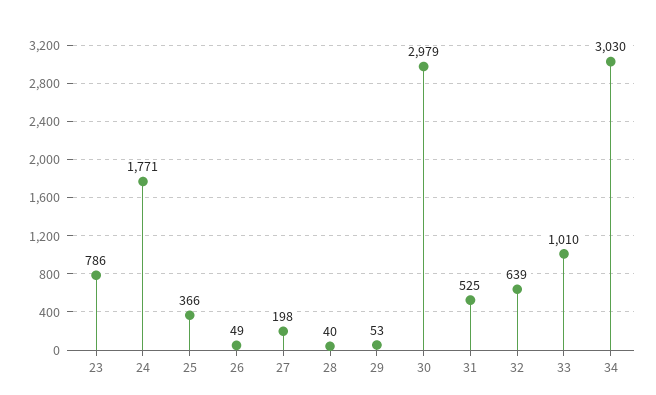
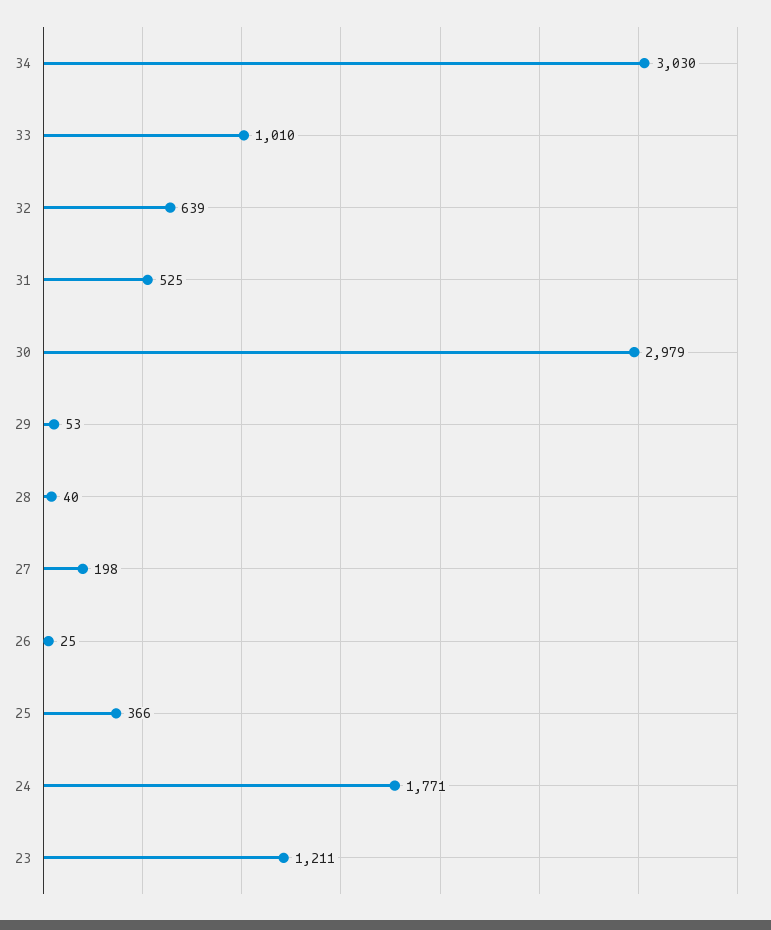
  {
-   "23": 786,
+   "23": 1211,
    "24": 1771,
    "25": 366,
-   "26": 49,
+   "26": 25,
    "27": 198,
    "28": 40,
    "29": 53,
    "30": 2979,
    "31": 525,
    "32": 639,
    "33": 1010,
    "34": 3030
  }

